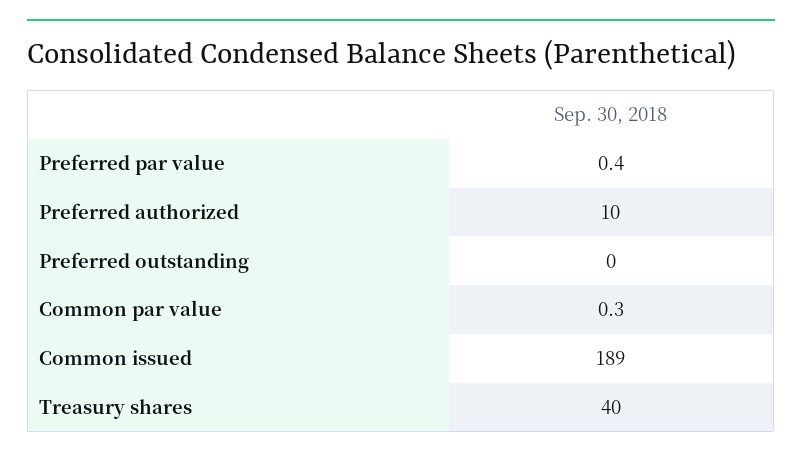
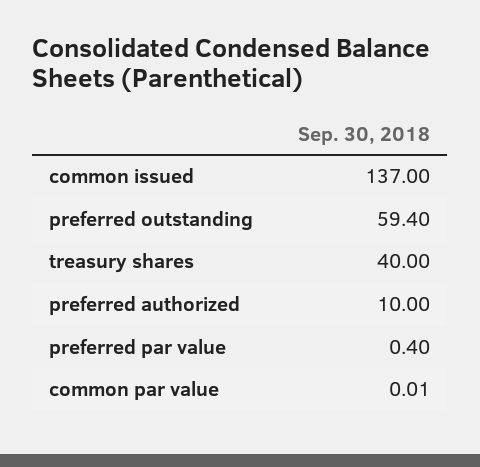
  {
    "Preferred par value": 0.4,
    "Preferred authorized": 10,
-   "Preferred outstanding": 0,
+   "Preferred outstanding": 59.4,
-   "Common par value": 0.3,
+   "Common par value": 0.01,
-   "Common issued": 189,
+   "Common issued": 137,
    "Treasury shares": 40
  }

